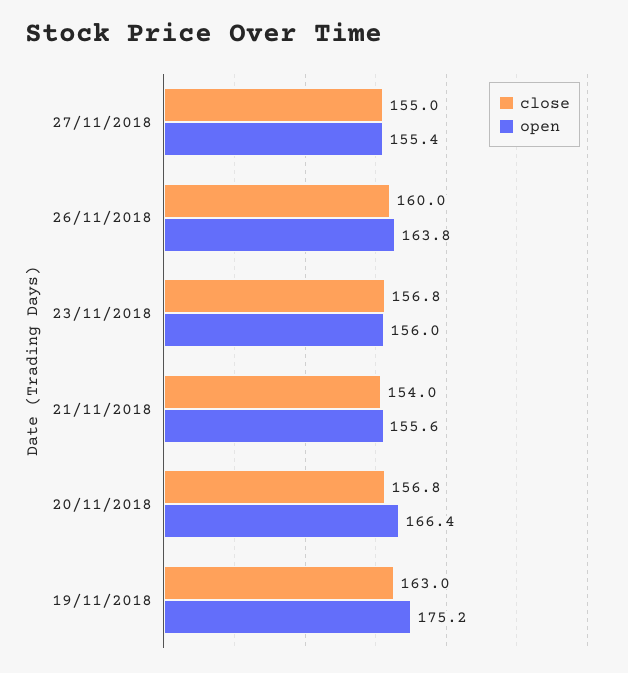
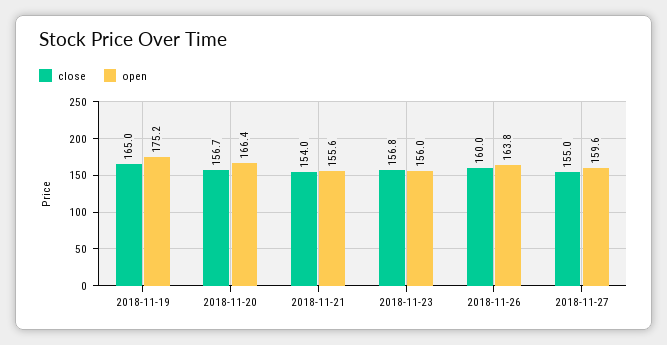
  {
    "close": {
      "27/11/2018": 155,
      "26/11/2018": 160,
      "23/11/2018": 156.8,
      "21/11/2018": 154,
-     "20/11/2018": 156.8,
+     "20/11/2018": 156.7,
-     "19/11/2018": 163
+     "19/11/2018": 165
    },
    "open": {
-     "27/11/2018": 155.4,
+     "27/11/2018": 159.6,
      "26/11/2018": 163.8,
      "23/11/2018": 156,
      "21/11/2018": 155.6,
      "20/11/2018": 166.4,
      "19/11/2018": 175.2
    }
  }

